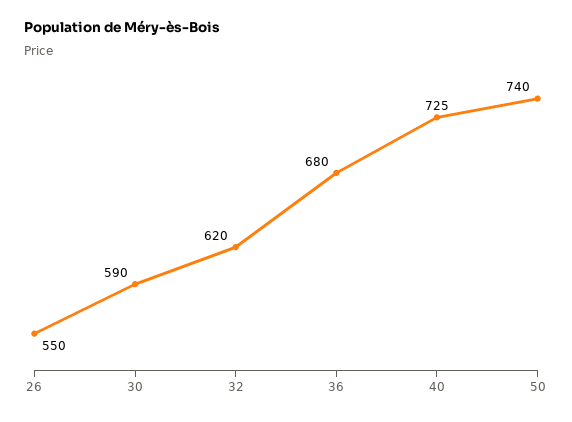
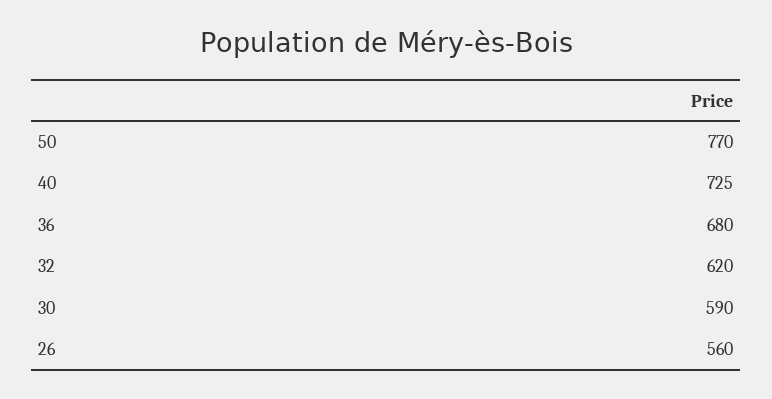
  {
-   "26": 550,
+   "26": 560,
    "30": 590,
    "32": 620,
    "36": 680,
    "40": 725,
-   "50": 740
+   "50": 770
  }

